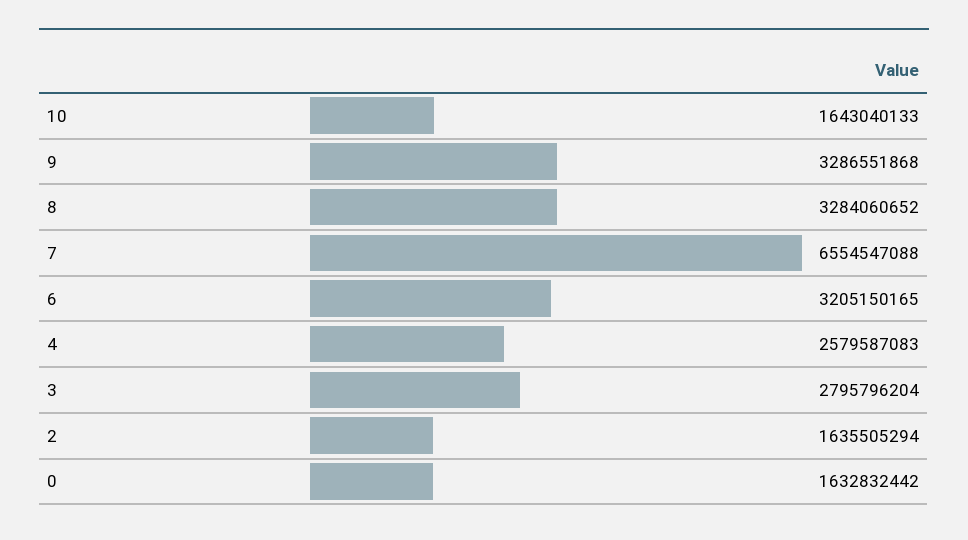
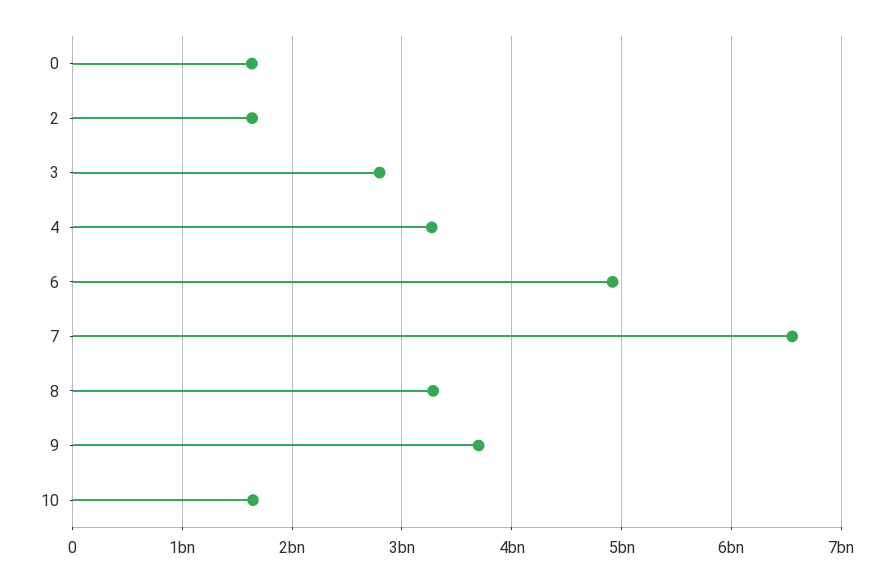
  {
    "10": 1643040133,
-   "9": 3286551868,
+   "9": 3700000000,
    "8": 3284060652,
    "7": 6554547088,
-   "6": 3205150165,
+   "6": 4900000000,
-   "4": 2579587083,
+   "4": 3300000000,
    "3": 2795796204,
    "2": 1635505294,
    "0": 1632832442
  }

